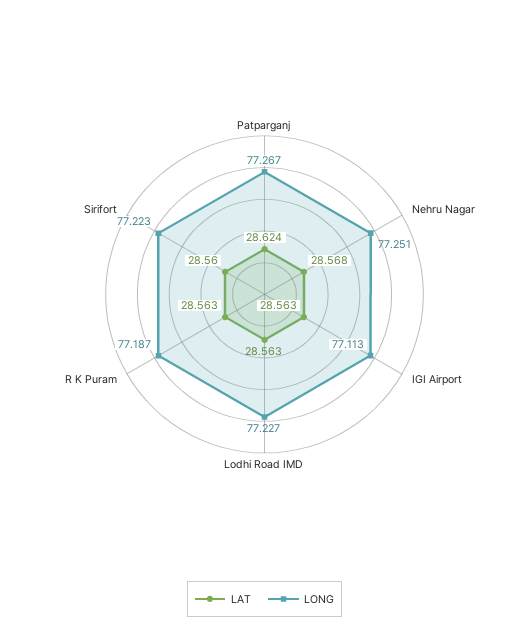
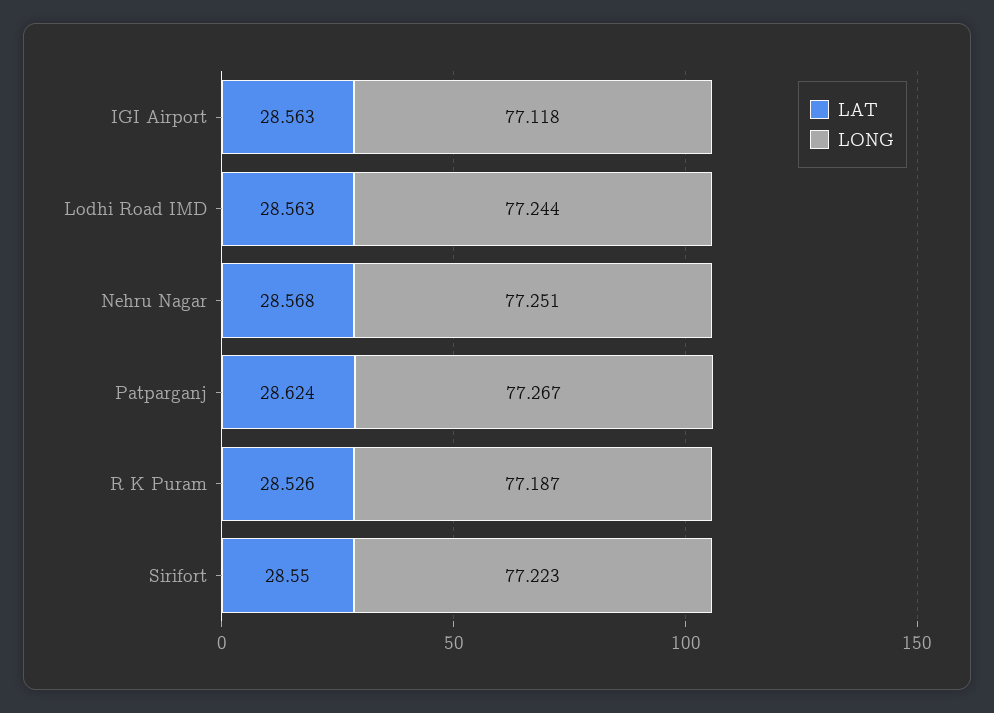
  {
    "LAT": {
      "Patparganj": 28.624,
      "Nehru Nagar": 28.568,
      "IGI Airport": 28.563,
      "Lodhi Road IMD": 28.563,
-     "R K Puram": 28.563,
+     "R K Puram": 28.526,
-     "Sirifort": 28.56
+     "Sirifort": 28.55
    },
    "LONG": {
      "Patparganj": 77.267,
      "Nehru Nagar": 77.251,
-     "IGI Airport": 77.113,
+     "IGI Airport": 77.118,
-     "Lodhi Road IMD": 77.227,
+     "Lodhi Road IMD": 77.244,
      "R K Puram": 77.187,
      "Sirifort": 77.223
    }
  }

